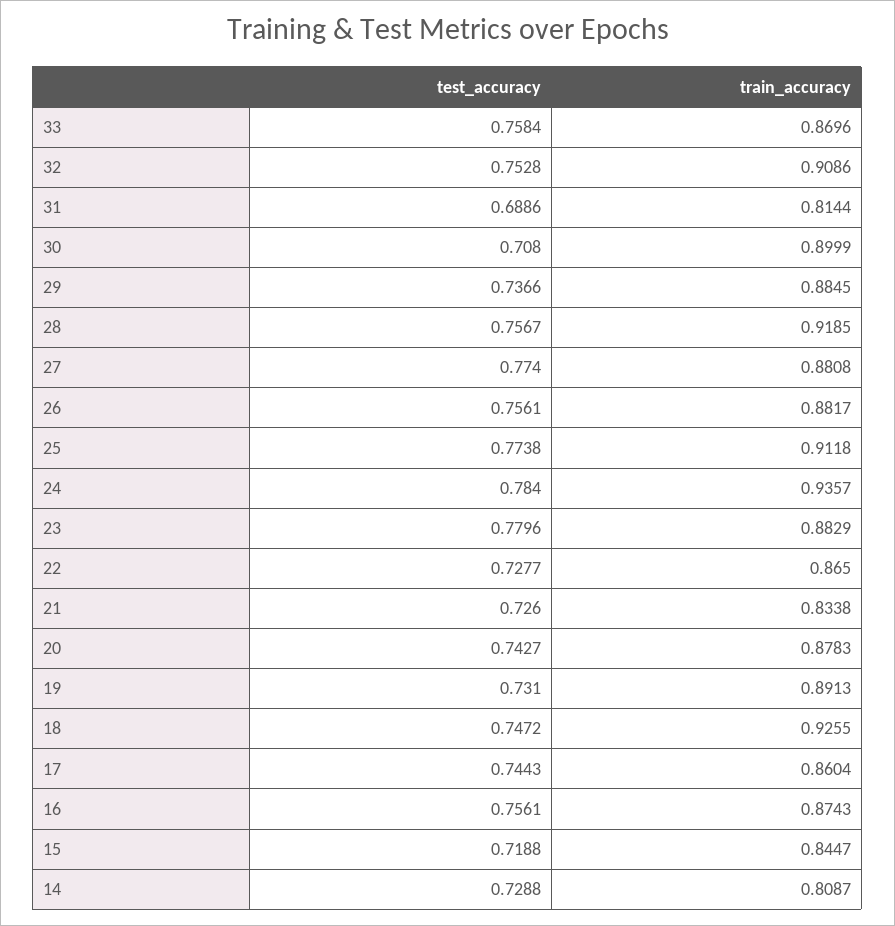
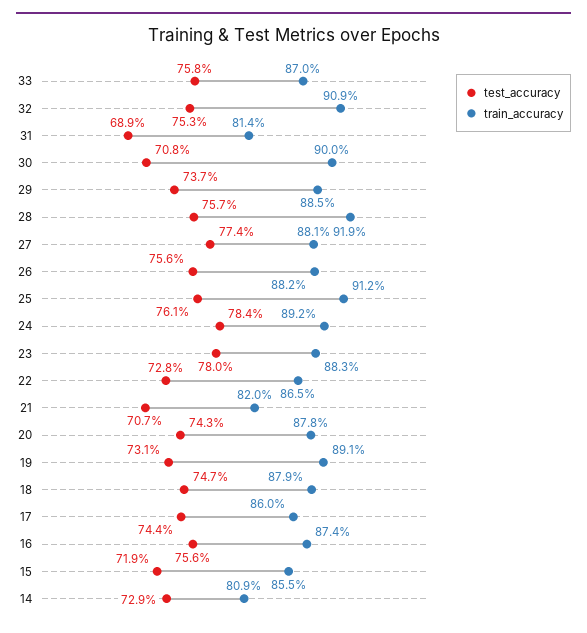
  {
    "test_accuracy": {
      "33": 0.7584,
      "32": 0.7528,
      "31": 0.6886,
      "30": 0.708,
      "29": 0.7366,
      "28": 0.7567,
      "27": 0.774,
      "26": 0.7561,
-     "25": 0.7738,
+     "25": 0.761,
      "24": 0.784,
      "23": 0.7796,
      "22": 0.7277,
-     "21": 0.726,
+     "21": 0.707,
      "20": 0.7427,
      "19": 0.731,
      "18": 0.7472,
      "17": 0.7443,
      "16": 0.7561,
      "15": 0.7188,
      "14": 0.7288
    },
    "train_accuracy": {
      "33": 0.8696,
      "32": 0.9086,
      "31": 0.8144,
      "30": 0.8999,
      "29": 0.8845,
      "28": 0.9185,
      "27": 0.8808,
      "26": 0.8817,
      "25": 0.9118,
-     "24": 0.9357,
+     "24": 0.892,
      "23": 0.8829,
      "22": 0.865,
-     "21": 0.8338,
+     "21": 0.82,
      "20": 0.8783,
      "19": 0.8913,
-     "18": 0.9255,
+     "18": 0.879,
      "17": 0.8604,
      "16": 0.8743,
-     "15": 0.8447,
+     "15": 0.855,
      "14": 0.8087
    }
  }

